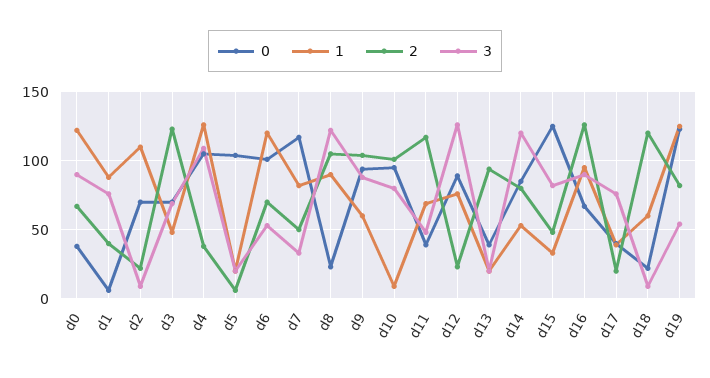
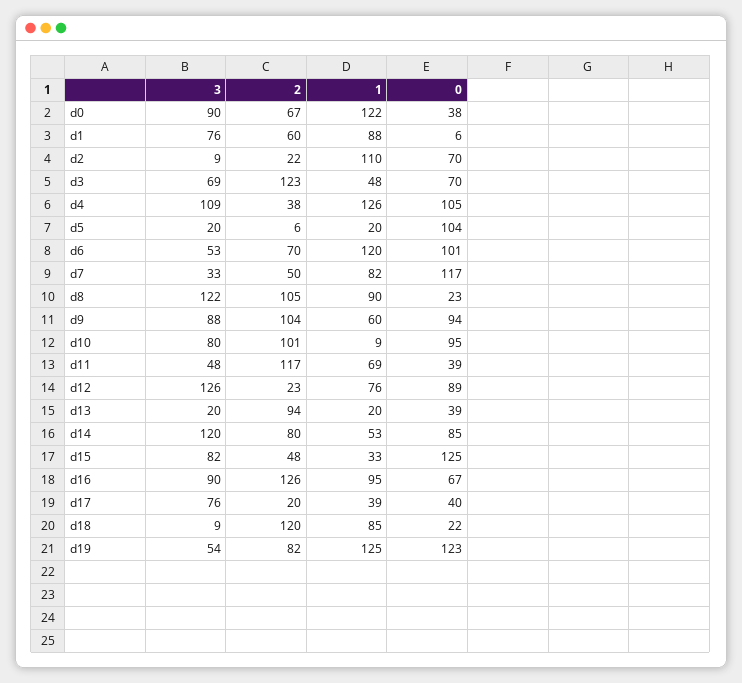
  {
    "0": {
      "d0": 38,
      "d1": 6,
      "d2": 70,
      "d3": 70,
      "d4": 105,
      "d5": 104,
      "d6": 101,
      "d7": 117,
      "d8": 23,
      "d9": 94,
      "d10": 95,
      "d11": 39,
      "d12": 89,
      "d13": 39,
      "d14": 85,
      "d15": 125,
      "d16": 67,
      "d17": 40,
      "d18": 22,
      "d19": 123
    },
    "1": {
      "d0": 122,
      "d1": 88,
      "d2": 110,
      "d3": 48,
      "d4": 126,
      "d5": 20,
      "d6": 120,
      "d7": 82,
      "d8": 90,
      "d9": 60,
      "d10": 9,
      "d11": 69,
      "d12": 76,
      "d13": 20,
      "d14": 53,
      "d15": 33,
      "d16": 95,
      "d17": 39,
-     "d18": 60,
+     "d18": 85,
      "d19": 125
    },
    "2": {
      "d0": 67,
-     "d1": 40,
+     "d1": 60,
      "d2": 22,
      "d3": 123,
      "d4": 38,
      "d5": 6,
      "d6": 70,
      "d7": 50,
      "d8": 105,
      "d9": 104,
      "d10": 101,
      "d11": 117,
      "d12": 23,
      "d13": 94,
      "d14": 80,
      "d15": 48,
      "d16": 126,
      "d17": 20,
      "d18": 120,
      "d19": 82
    },
    "3": {
      "d0": 90,
      "d1": 76,
      "d2": 9,
      "d3": 69,
      "d4": 109,
      "d5": 20,
      "d6": 53,
      "d7": 33,
      "d8": 122,
      "d9": 88,
      "d10": 80,
      "d11": 48,
      "d12": 126,
      "d13": 20,
      "d14": 120,
      "d15": 82,
      "d16": 90,
      "d17": 76,
      "d18": 9,
      "d19": 54
    }
  }

